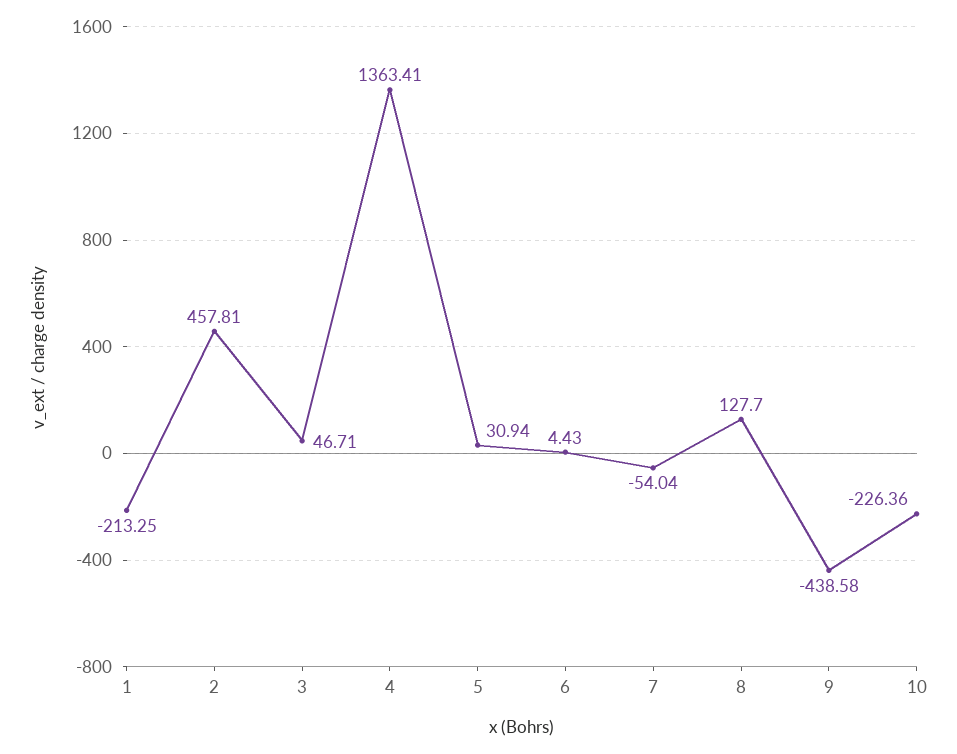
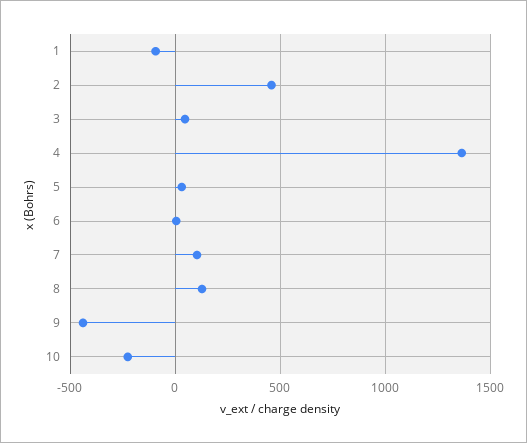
  {
-   "1": -213.25,
+   "1": -100,
    "2": 457.81,
    "3": 46.71,
    "4": 1363.41,
    "5": 30.94,
    "6": 4.43,
-   "7": -54.04,
+   "7": 100,
    "8": 127.7,
    "9": -438.58,
    "10": -226.36
  }

